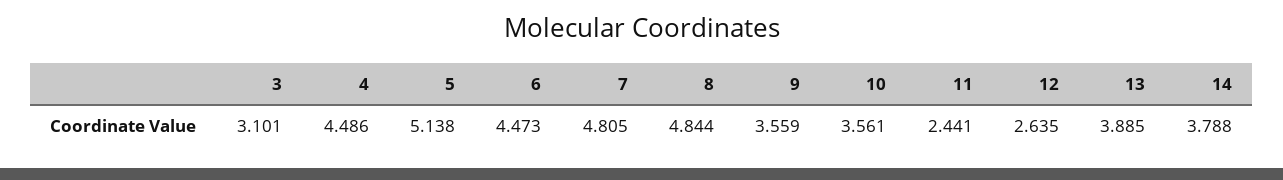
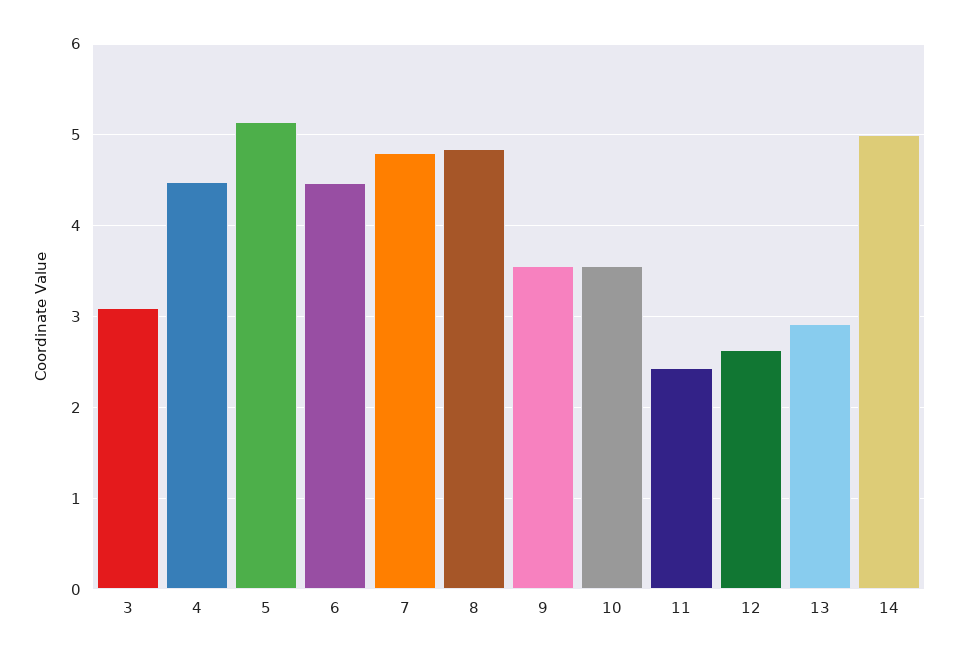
  {
    "3": 3.101,
    "4": 4.486,
    "5": 5.138,
    "6": 4.473,
    "7": 4.805,
    "8": 4.844,
    "9": 3.559,
    "10": 3.561,
    "11": 2.441,
    "12": 2.635,
-   "13": 3.885,
+   "13": 2.9,
-   "14": 3.788
+   "14": 5
  }

